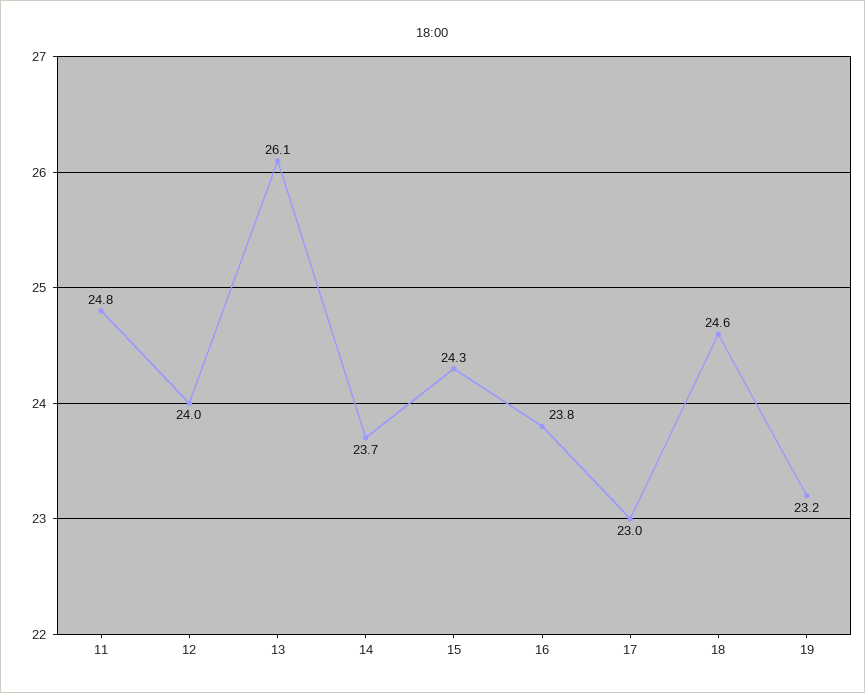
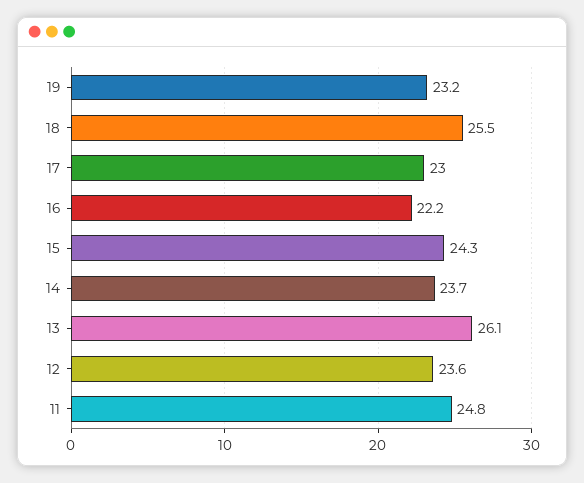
  {
    "11": 24.8,
-   "12": 24,
+   "12": 23.6,
    "13": 26.1,
    "14": 23.7,
    "15": 24.3,
-   "16": 23.8,
+   "16": 22.2,
    "17": 23,
-   "18": 24.6,
+   "18": 25.5,
    "19": 23.2
  }

